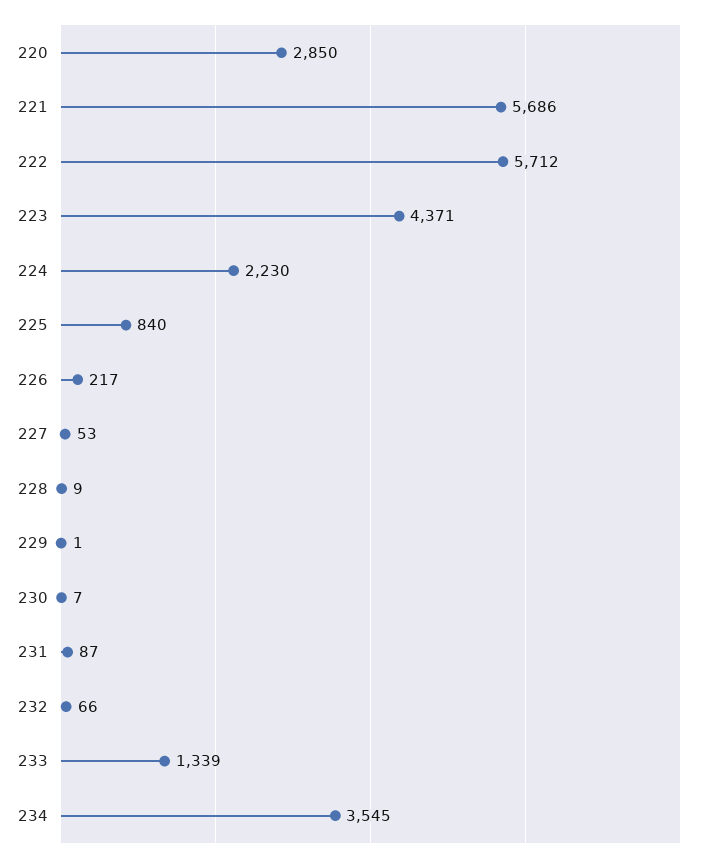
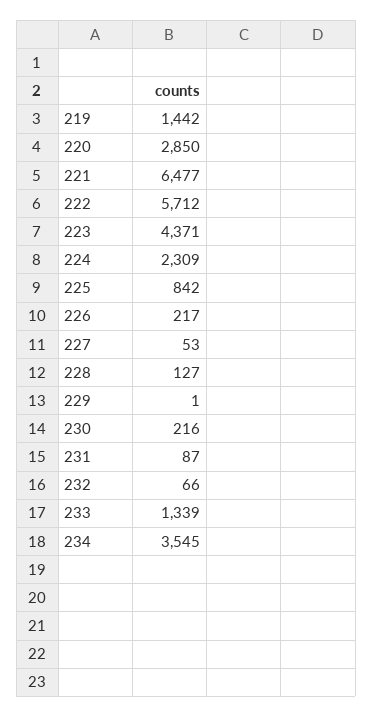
  {
    "220": 2850,
-   "221": 5686,
+   "221": 6477,
    "222": 5712,
    "223": 4371,
-   "224": 2230,
+   "224": 2309,
-   "225": 840,
+   "225": 842,
    "226": 217,
    "227": 53,
-   "228": 9,
+   "228": 127,
    "229": 1,
-   "230": 7,
+   "230": 216,
    "231": 87,
    "232": 66,
    "233": 1339,
-   "234": 3545
+   "234": 3545,
+   "219": 1442
  }

